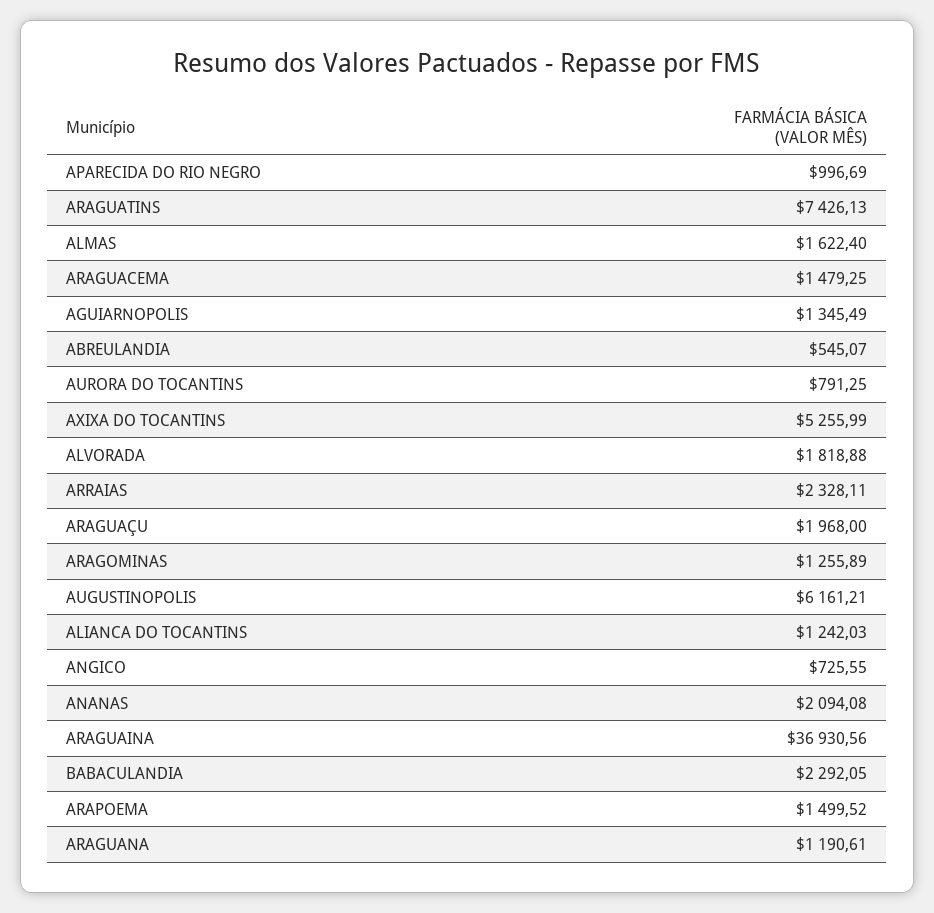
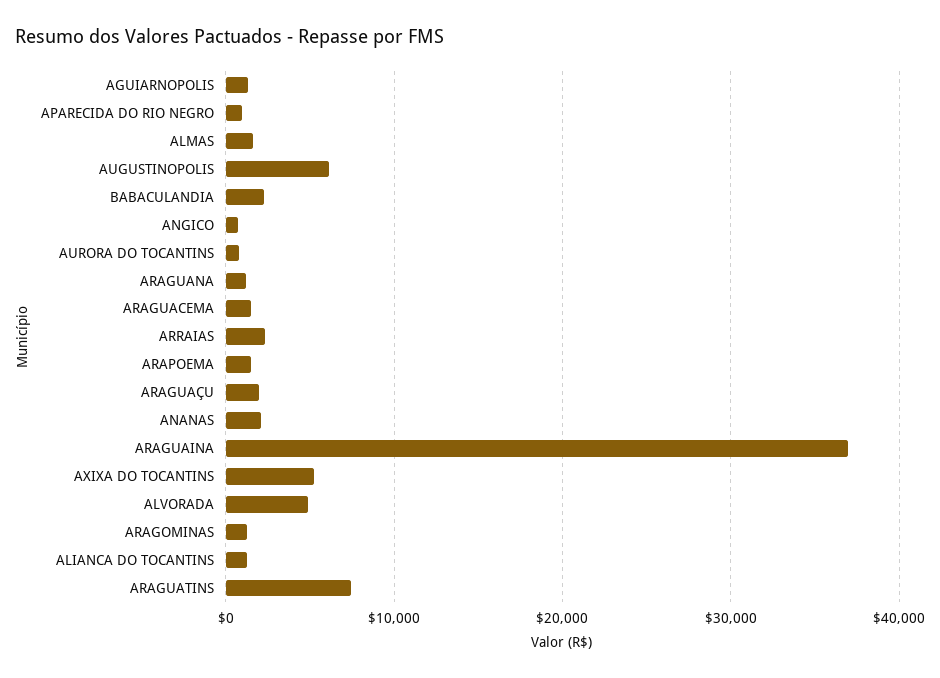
  {
    "APARECIDA DO RIO NEGRO": 996.69,
    "ARAGUATINS": 7426.13,
    "ALMAS": 1622.4,
    "ARAGUACEMA": 1479.25,
    "AGUIARNOPOLIS": 1345.49,
-   "ABREULANDIA": 545.07,
    "AURORA DO TOCANTINS": 791.25,
    "AXIXA DO TOCANTINS": 5255.99,
-   "ALVORADA": 1818.88,
+   "ALVORADA": 5000,
    "ARRAIAS": 2328.11,
    "ARAGUAÇU": 1968,
    "ARAGOMINAS": 1255.89,
    "AUGUSTINOPOLIS": 6161.21,
    "ALIANCA DO TOCANTINS": 1242.03,
    "ANGICO": 725.55,
    "ANANAS": 2094.08,
    "ARAGUAINA": 36930.56,
    "BABACULANDIA": 2292.05,
    "ARAPOEMA": 1499.52,
    "ARAGUANA": 1190.61
  }

